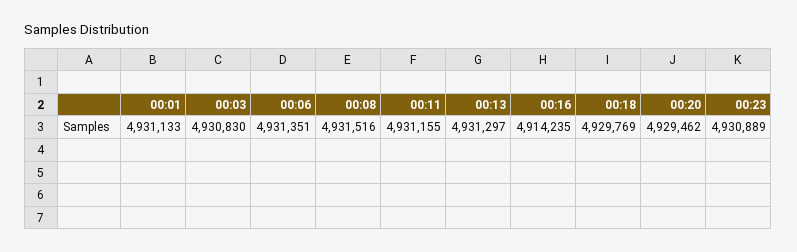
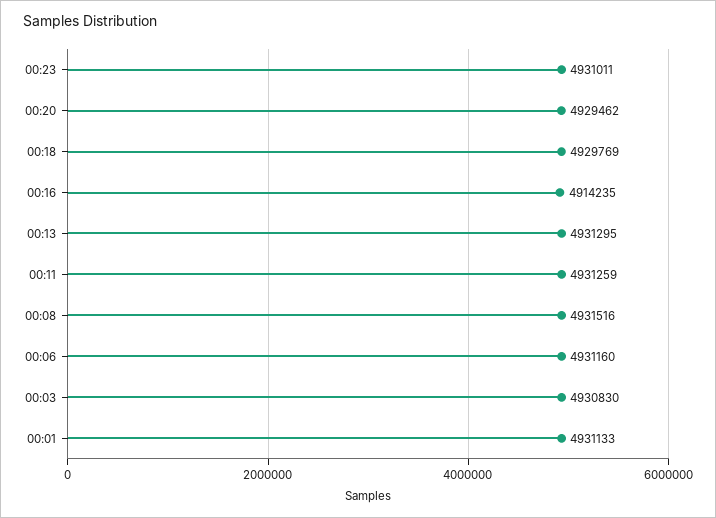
  {
    "00:01": 4931133,
    "00:03": 4930830,
-   "00:06": 4931351,
+   "00:06": 4931160,
    "00:08": 4931516,
-   "00:11": 4931155,
+   "00:11": 4931259,
-   "00:13": 4931297,
+   "00:13": 4931295,
    "00:16": 4914235,
    "00:18": 4929769,
    "00:20": 4929462,
-   "00:23": 4930889
+   "00:23": 4931011
  }

